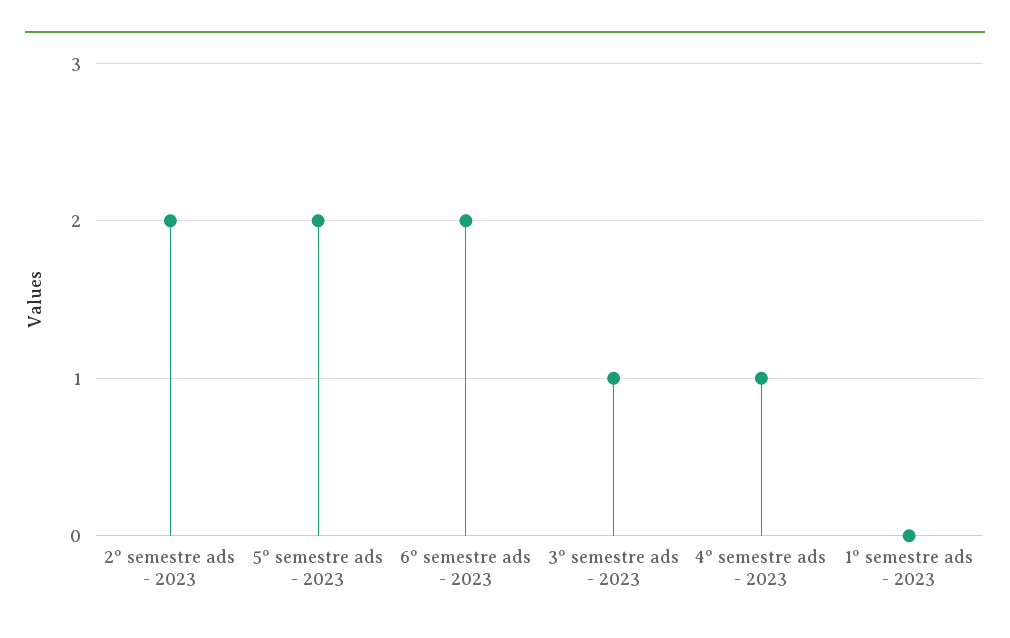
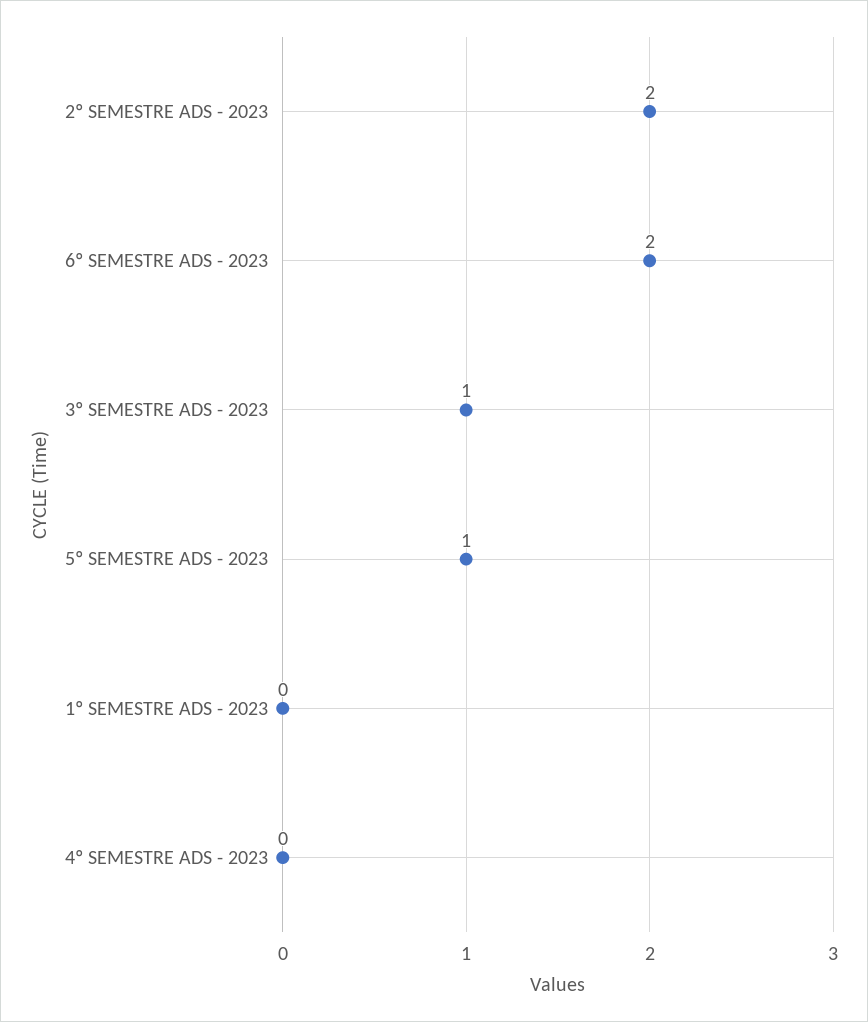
  {
    "2º semestre ads - 2023": 2,
-   "5º semestre ads - 2023": 2,
+   "5º semestre ads - 2023": 1,
    "6º semestre ads - 2023": 2,
    "3º semestre ads - 2023": 1,
-   "4º semestre ads - 2023": 1,
+   "4º semestre ads - 2023": 0,
    "1º semestre ads - 2023": 0
  }

